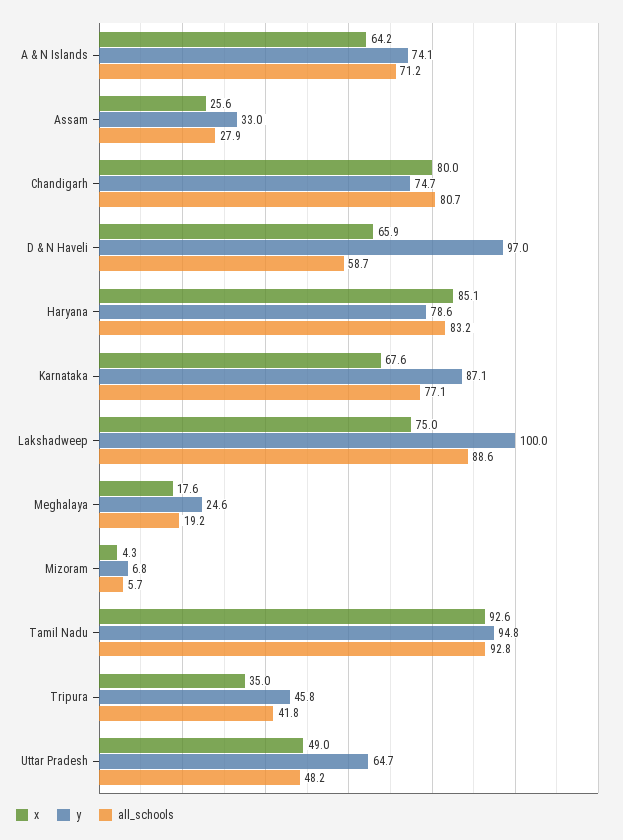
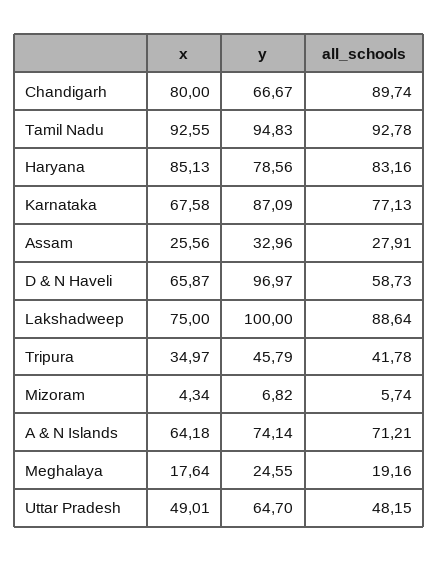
  {
    "x": {
      "A & N Islands": 64.18,
      "Assam": 25.56,
      "Chandigarh": 80,
      "D & N Haveli": 65.87,
      "Haryana": 85.13,
      "Karnataka": 67.58,
      "Lakshadweep": 75,
      "Meghalaya": 17.64,
      "Mizoram": 4.34,
      "Tamil Nadu": 92.55,
      "Tripura": 34.97,
      "Uttar Pradesh": 49.01
    },
    "y": {
      "A & N Islands": 74.14,
      "Assam": 32.96,
-     "Chandigarh": 74.7,
+     "Chandigarh": 66.67,
      "D & N Haveli": 96.97,
      "Haryana": 78.56,
      "Karnataka": 87.09,
      "Lakshadweep": 100,
      "Meghalaya": 24.55,
      "Mizoram": 6.82,
      "Tamil Nadu": 94.83,
      "Tripura": 45.79,
      "Uttar Pradesh": 64.7
    },
    "all_schools": {
      "A & N Islands": 71.21,
      "Assam": 27.91,
-     "Chandigarh": 80.7,
+     "Chandigarh": 89.74,
      "D & N Haveli": 58.73,
      "Haryana": 83.16,
      "Karnataka": 77.13,
      "Lakshadweep": 88.64,
      "Meghalaya": 19.16,
      "Mizoram": 5.74,
      "Tamil Nadu": 92.78,
      "Tripura": 41.78,
      "Uttar Pradesh": 48.15
    }
  }

